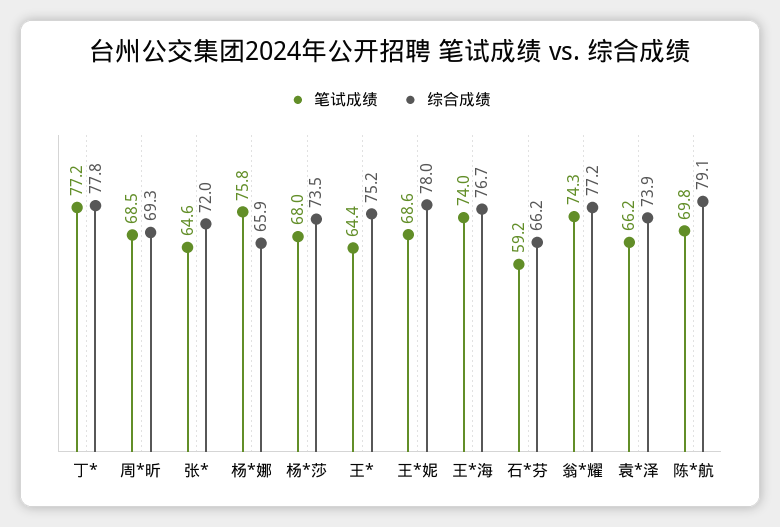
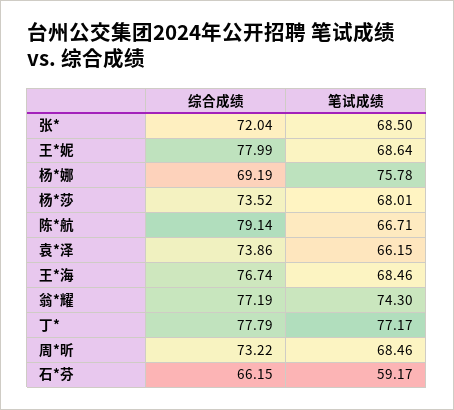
  {
    "笔试成绩": {
      "丁*": 77.17,
      "周*昕": 68.46,
-     "张*": 64.6,
+     "张*": 68.5,
      "杨*娜": 75.78,
      "杨*莎": 68.01,
-     "王*": 64.4,
      "王*妮": 68.64,
-     "王*海": 74,
+     "王*海": 68.46,
      "石*芬": 59.17,
      "翁*耀": 74.3,
      "袁*泽": 66.15,
-     "陈*航": 69.8
+     "陈*航": 66.71
    },
    "综合成绩": {
      "丁*": 77.79,
-     "周*昕": 69.3,
+     "周*昕": 73.22,
      "张*": 72.04,
-     "杨*娜": 65.9,
+     "杨*娜": 69.19,
      "杨*莎": 73.52,
-     "王*": 75.2,
      "王*妮": 77.99,
      "王*海": 76.74,
      "石*芬": 66.15,
      "翁*耀": 77.19,
      "袁*泽": 73.86,
      "陈*航": 79.14
    }
  }

